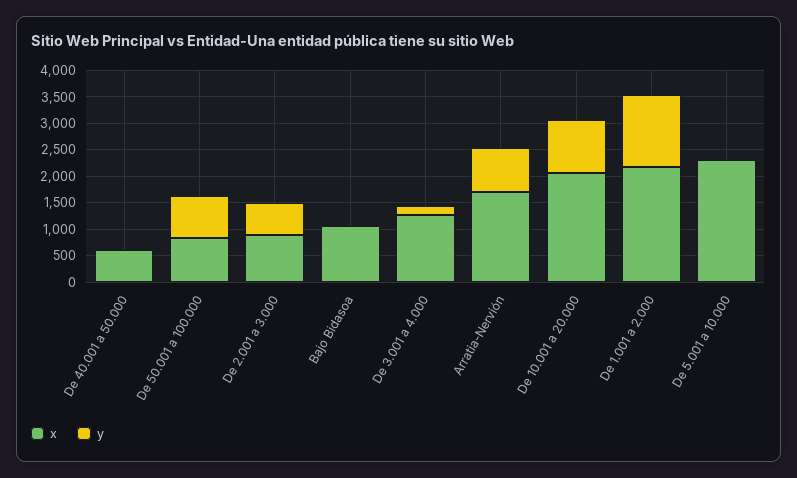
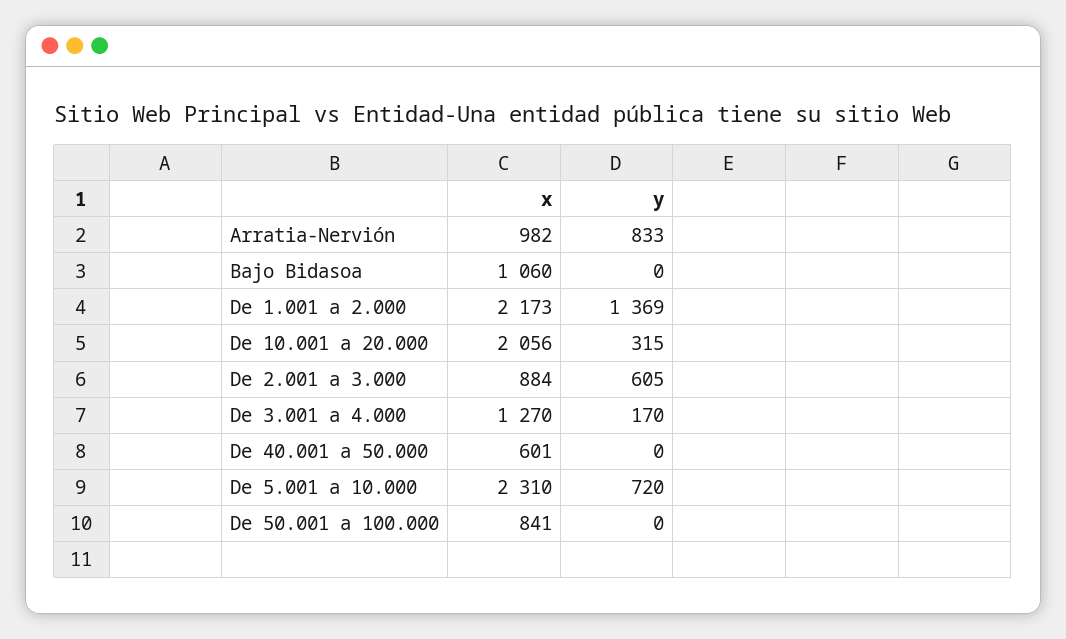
  {
    "x": {
      "De 40.001 a 50.000": 601,
      "De 50.001 a 100.000": 841,
      "De 2.001 a 3.000": 884,
      "Bajo Bidasoa": 1060,
      "De 3.001 a 4.000": 1270,
-     "Arratia-Nervión": 1750,
+     "Arratia-Nervión": 982,
      "De 10.001 a 20.000": 2056,
      "De 1.001 a 2.000": 2173,
      "De 5.001 a 10.000": 2310
    },
    "y": {
      "De 40.001 a 50.000": 0,
-     "De 50.001 a 100.000": 750,
+     "De 50.001 a 100.000": 0,
      "De 2.001 a 3.000": 605,
      "Bajo Bidasoa": 0,
      "De 3.001 a 4.000": 170,
      "Arratia-Nervión": 833,
-     "De 10.001 a 20.000": 1000,
+     "De 10.001 a 20.000": 315,
      "De 1.001 a 2.000": 1369,
-     "De 5.001 a 10.000": 0
+     "De 5.001 a 10.000": 720
    }
  }

